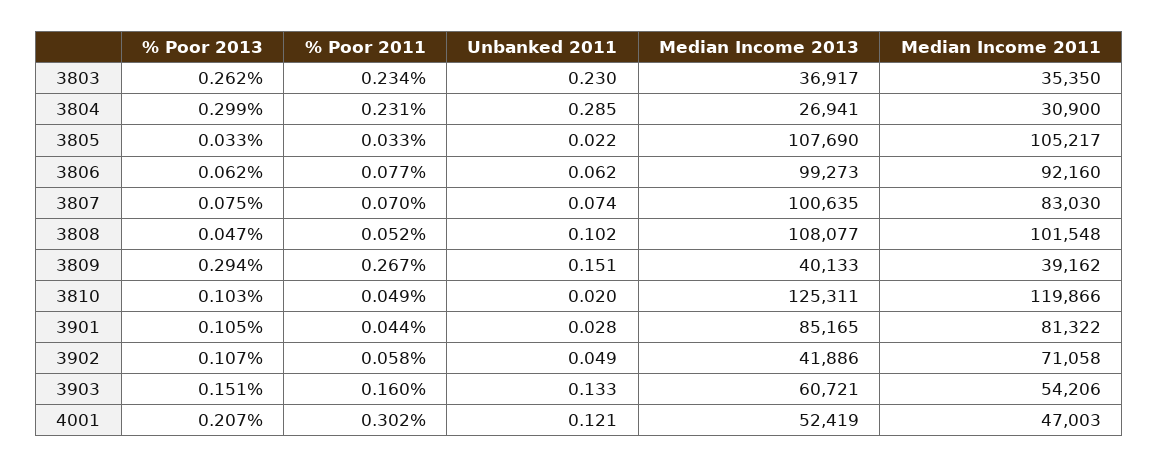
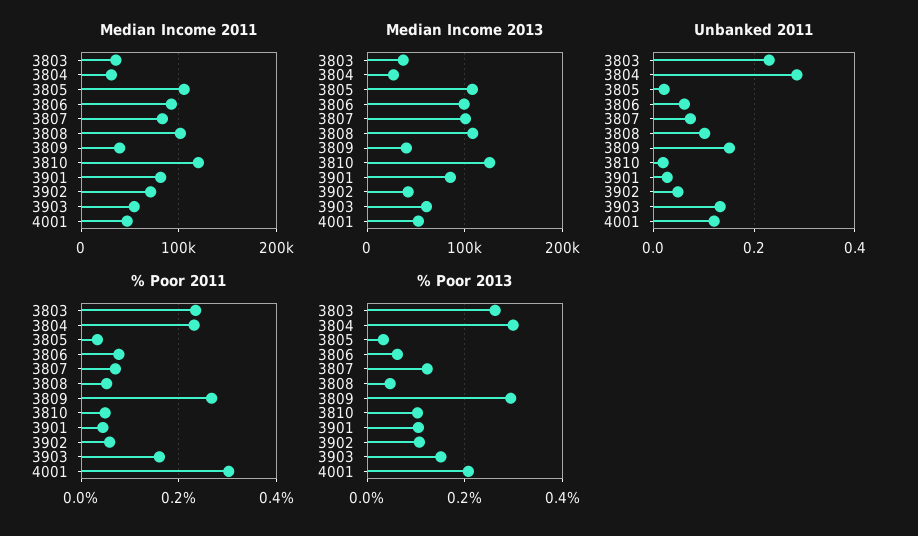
  {
    "% Poor 2013": {
      "3803": 0.262,
      "3804": 0.299,
      "3805": 0.033,
      "3806": 0.062,
-     "3807": 0.075,
+     "3807": 0.12,
      "3808": 0.047,
      "3809": 0.294,
      "3810": 0.103,
      "3901": 0.105,
      "3902": 0.107,
      "3903": 0.151,
      "4001": 0.207
    },
    "% Poor 2011": {
      "3803": 0.234,
      "3804": 0.231,
      "3805": 0.033,
      "3806": 0.077,
      "3807": 0.07,
      "3808": 0.052,
      "3809": 0.267,
      "3810": 0.049,
      "3901": 0.044,
      "3902": 0.058,
      "3903": 0.16,
      "4001": 0.302
    },
    "Unbanked 2011": {
      "3803": 0.23,
      "3804": 0.285,
      "3805": 0.022,
      "3806": 0.062,
      "3807": 0.074,
      "3808": 0.102,
      "3809": 0.151,
      "3810": 0.02,
      "3901": 0.028,
      "3902": 0.049,
      "3903": 0.133,
      "4001": 0.121
    },
    "Median Income 2013": {
      "3803": 36917,
      "3804": 26941,
      "3805": 107690,
      "3806": 99273,
      "3807": 100635,
      "3808": 108077,
      "3809": 40133,
      "3810": 125311,
      "3901": 85165,
      "3902": 41886,
      "3903": 60721,
      "4001": 52419
    },
    "Median Income 2011": {
      "3803": 35350,
      "3804": 30900,
      "3805": 105217,
      "3806": 92160,
      "3807": 83030,
      "3808": 101548,
      "3809": 39162,
      "3810": 119866,
      "3901": 81322,
      "3902": 71058,
      "3903": 54206,
      "4001": 47003
    }
  }

